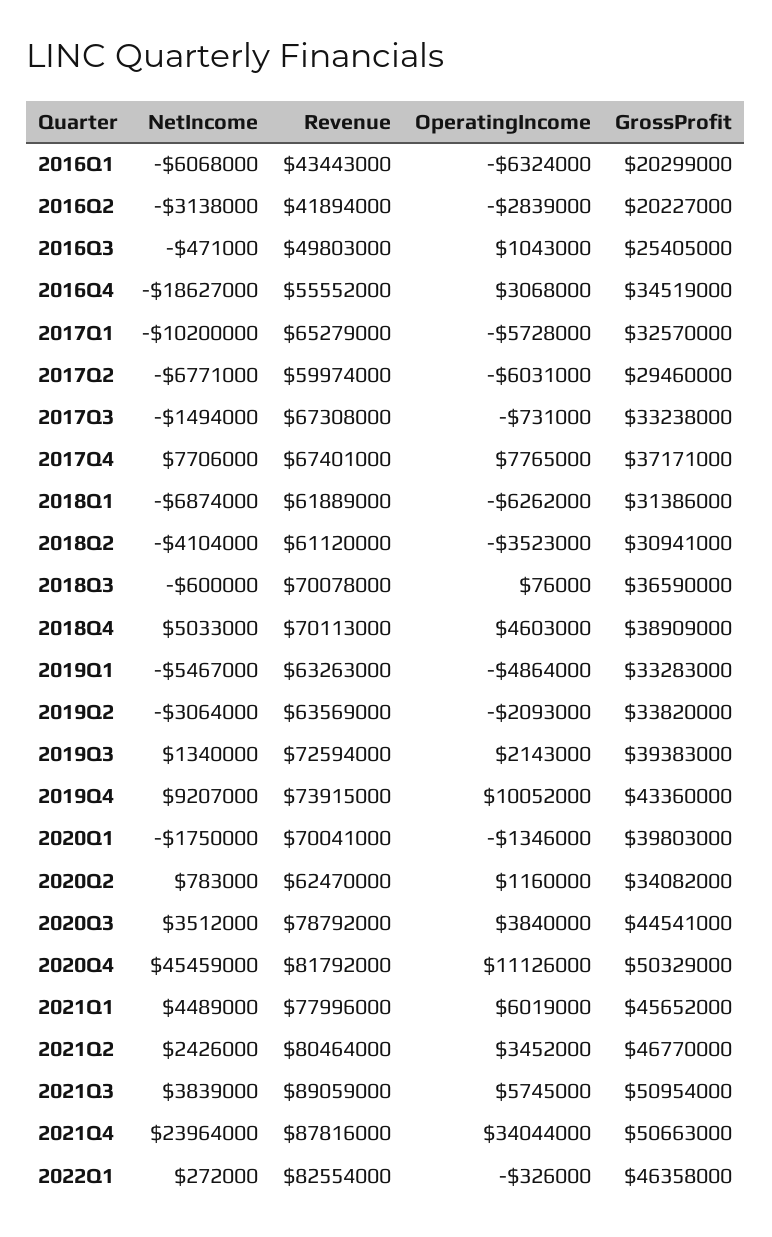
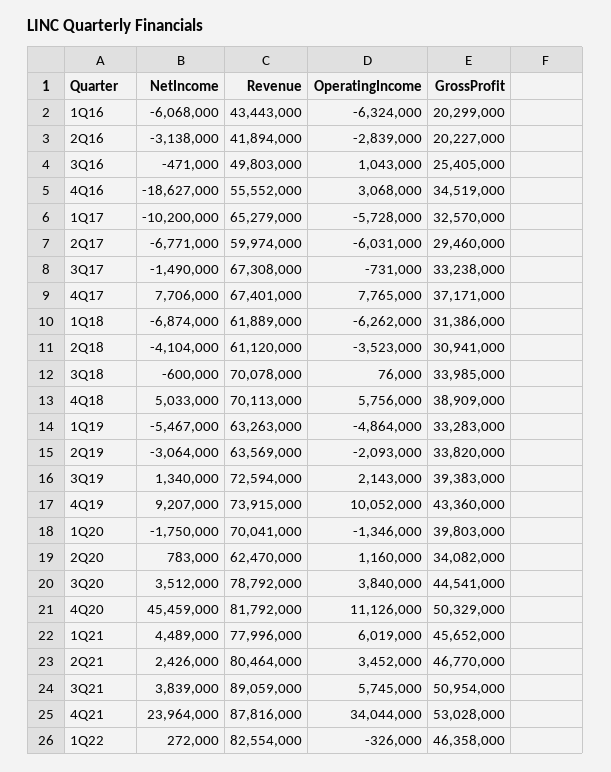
  {
    "NetIncome": {
      "2016Q1": -6068000,
      "2016Q2": -3138000,
      "2016Q3": -471000,
      "2016Q4": -18627000,
      "2017Q1": -10200000,
      "2017Q2": -6771000,
-     "2017Q3": -1494000,
+     "2017Q3": -1490000,
      "2017Q4": 7706000,
      "2018Q1": -6874000,
      "2018Q2": -4104000,
      "2018Q3": -600000,
      "2018Q4": 5033000,
      "2019Q1": -5467000,
      "2019Q2": -3064000,
      "2019Q3": 1340000,
      "2019Q4": 9207000,
      "2020Q1": -1750000,
      "2020Q2": 783000,
      "2020Q3": 3512000,
      "2020Q4": 45459000,
      "2021Q1": 4489000,
      "2021Q2": 2426000,
      "2021Q3": 3839000,
      "2021Q4": 23964000,
      "2022Q1": 272000
    },
    "Revenue": {
      "2016Q1": 43443000,
      "2016Q2": 41894000,
      "2016Q3": 49803000,
      "2016Q4": 55552000,
      "2017Q1": 65279000,
      "2017Q2": 59974000,
      "2017Q3": 67308000,
      "2017Q4": 67401000,
      "2018Q1": 61889000,
      "2018Q2": 61120000,
      "2018Q3": 70078000,
      "2018Q4": 70113000,
      "2019Q1": 63263000,
      "2019Q2": 63569000,
      "2019Q3": 72594000,
      "2019Q4": 73915000,
      "2020Q1": 70041000,
      "2020Q2": 62470000,
      "2020Q3": 78792000,
      "2020Q4": 81792000,
      "2021Q1": 77996000,
      "2021Q2": 80464000,
      "2021Q3": 89059000,
      "2021Q4": 87816000,
      "2022Q1": 82554000
    },
    "OperatingIncome": {
      "2016Q1": -6324000,
      "2016Q2": -2839000,
      "2016Q3": 1043000,
      "2016Q4": 3068000,
      "2017Q1": -5728000,
      "2017Q2": -6031000,
      "2017Q3": -731000,
      "2017Q4": 7765000,
      "2018Q1": -6262000,
      "2018Q2": -3523000,
      "2018Q3": 76000,
-     "2018Q4": 4603000,
+     "2018Q4": 5756000,
      "2019Q1": -4864000,
      "2019Q2": -2093000,
      "2019Q3": 2143000,
      "2019Q4": 10052000,
      "2020Q1": -1346000,
      "2020Q2": 1160000,
      "2020Q3": 3840000,
      "2020Q4": 11126000,
      "2021Q1": 6019000,
      "2021Q2": 3452000,
      "2021Q3": 5745000,
      "2021Q4": 34044000,
      "2022Q1": -326000
    },
    "GrossProfit": {
      "2016Q1": 20299000,
      "2016Q2": 20227000,
      "2016Q3": 25405000,
      "2016Q4": 34519000,
      "2017Q1": 32570000,
      "2017Q2": 29460000,
      "2017Q3": 33238000,
      "2017Q4": 37171000,
      "2018Q1": 31386000,
      "2018Q2": 30941000,
-     "2018Q3": 36590000,
+     "2018Q3": 33985000,
      "2018Q4": 38909000,
      "2019Q1": 33283000,
      "2019Q2": 33820000,
      "2019Q3": 39383000,
      "2019Q4": 43360000,
      "2020Q1": 39803000,
      "2020Q2": 34082000,
      "2020Q3": 44541000,
      "2020Q4": 50329000,
      "2021Q1": 45652000,
      "2021Q2": 46770000,
      "2021Q3": 50954000,
-     "2021Q4": 50663000,
+     "2021Q4": 53028000,
      "2022Q1": 46358000
    }
  }

